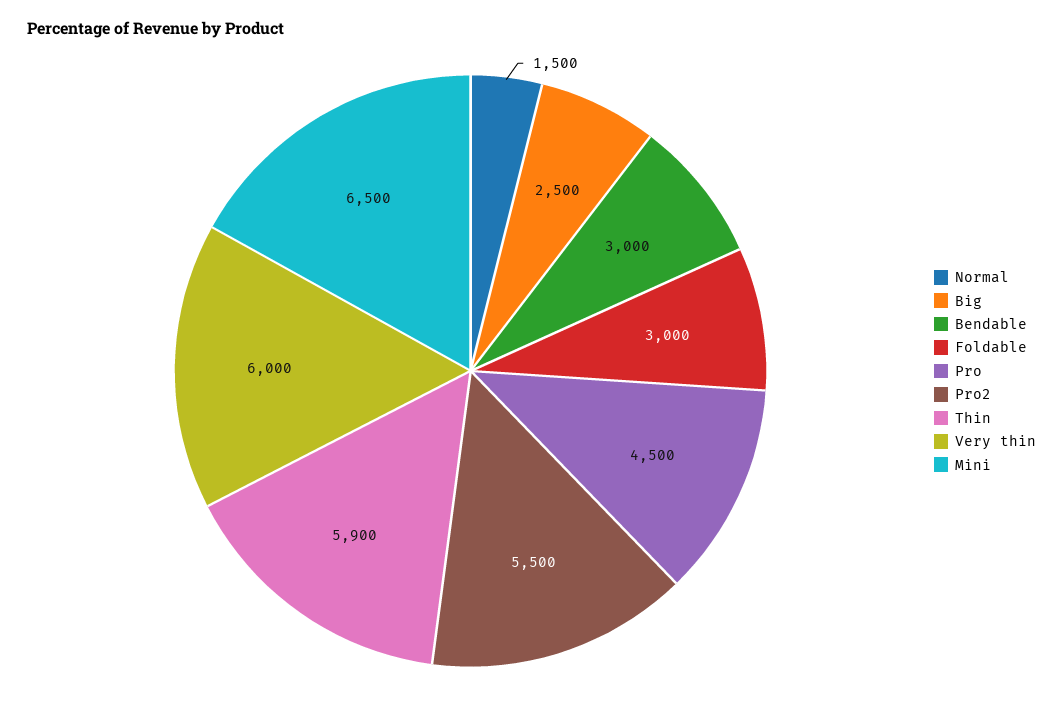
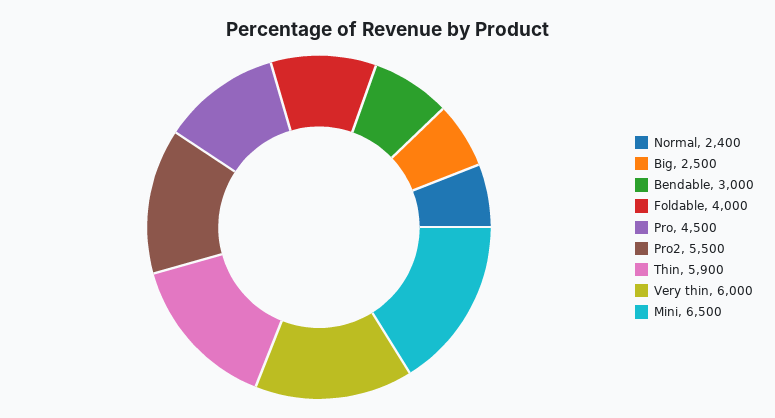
  {
-   "Normal": 1500,
+   "Normal": 2400,
    "Big": 2500,
    "Bendable": 3000,
-   "Foldable": 3000,
+   "Foldable": 4000,
    "Pro": 4500,
    "Pro2": 5500,
    "Thin": 5900,
    "Very thin": 6000,
    "Mini": 6500
  }

